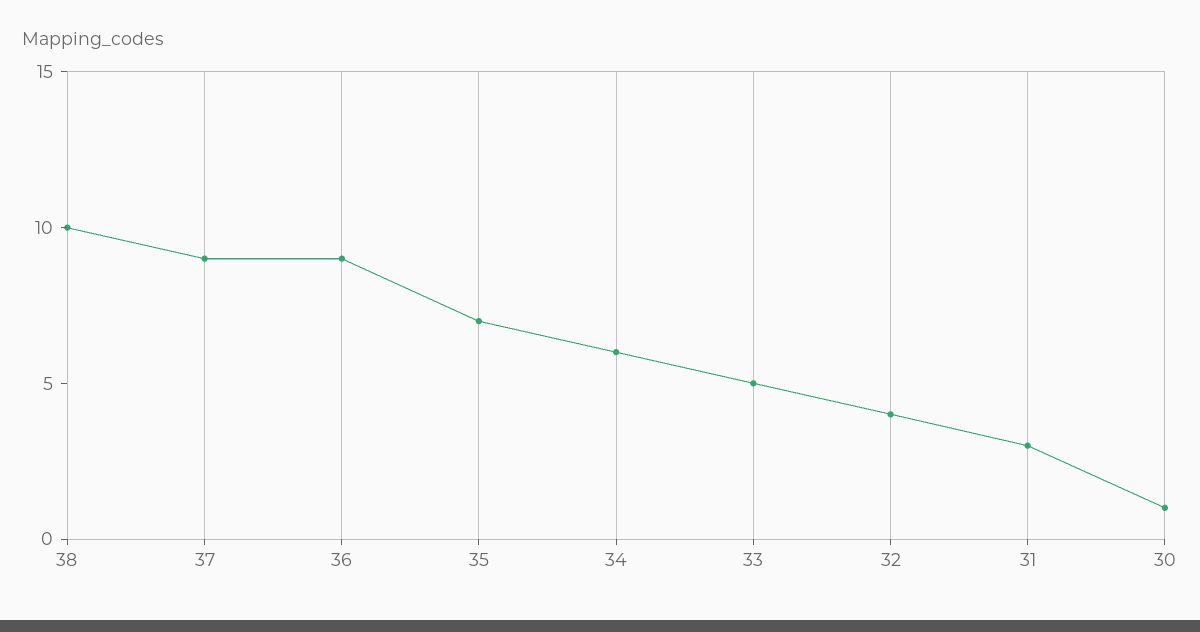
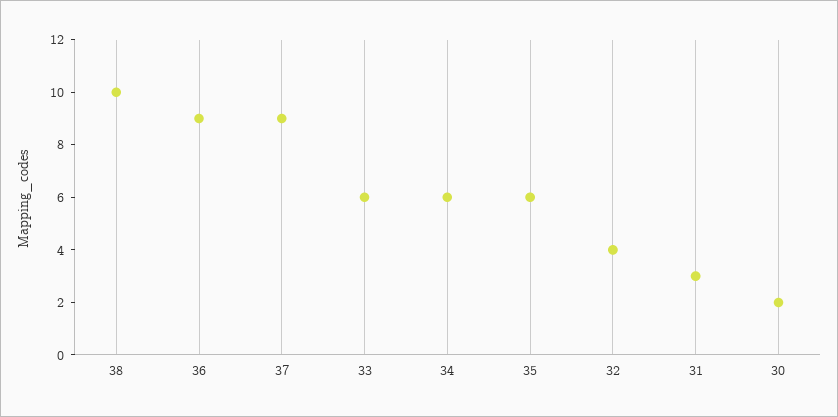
  {
    "38": 10,
    "37": 9,
    "36": 9,
-   "35": 7,
+   "35": 6,
    "34": 6,
-   "33": 5,
+   "33": 6,
    "32": 4,
    "31": 3,
-   "30": 1
+   "30": 2
  }

